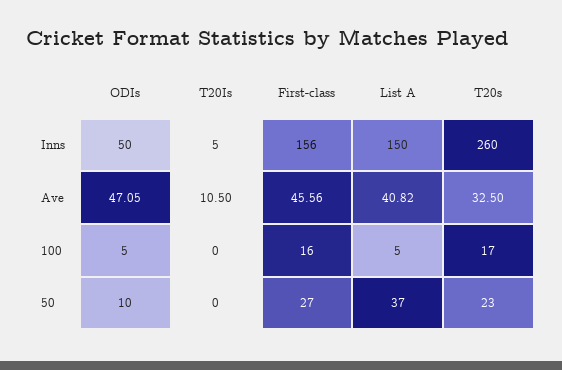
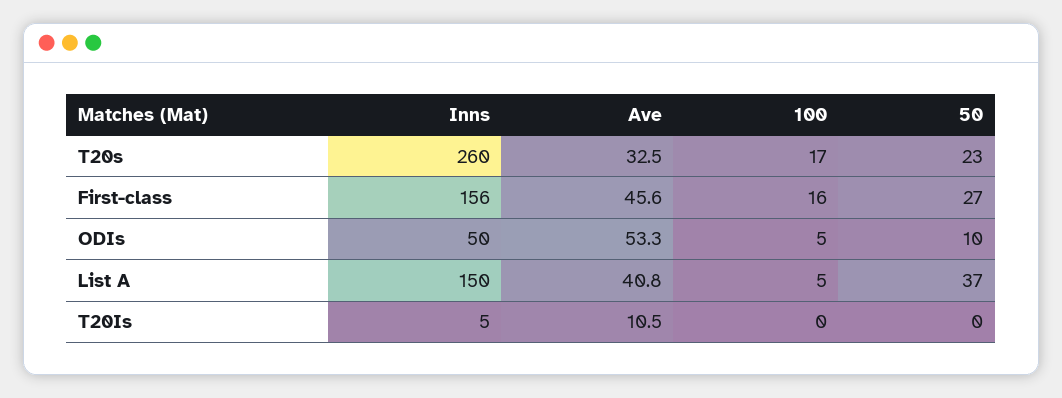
  {
    "ODIs": {
      "Inns": 50,
-     "Ave": 47.05,
+     "Ave": 53.3,
      "100": 5,
      "50": 10
    },
    "T20Is": {
      "Inns": 5,
      "Ave": 10.5,
      "100": 0,
      "50": 0
    },
    "First-class": {
      "Inns": 156,
      "Ave": 45.56,
      "100": 16,
      "50": 27
    },
    "List A": {
      "Inns": 150,
      "Ave": 40.82,
      "100": 5,
      "50": 37
    },
    "T20s": {
      "Inns": 260,
      "Ave": 32.5,
      "100": 17,
      "50": 23
    }
  }

